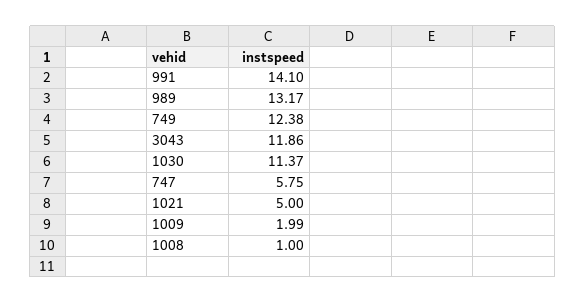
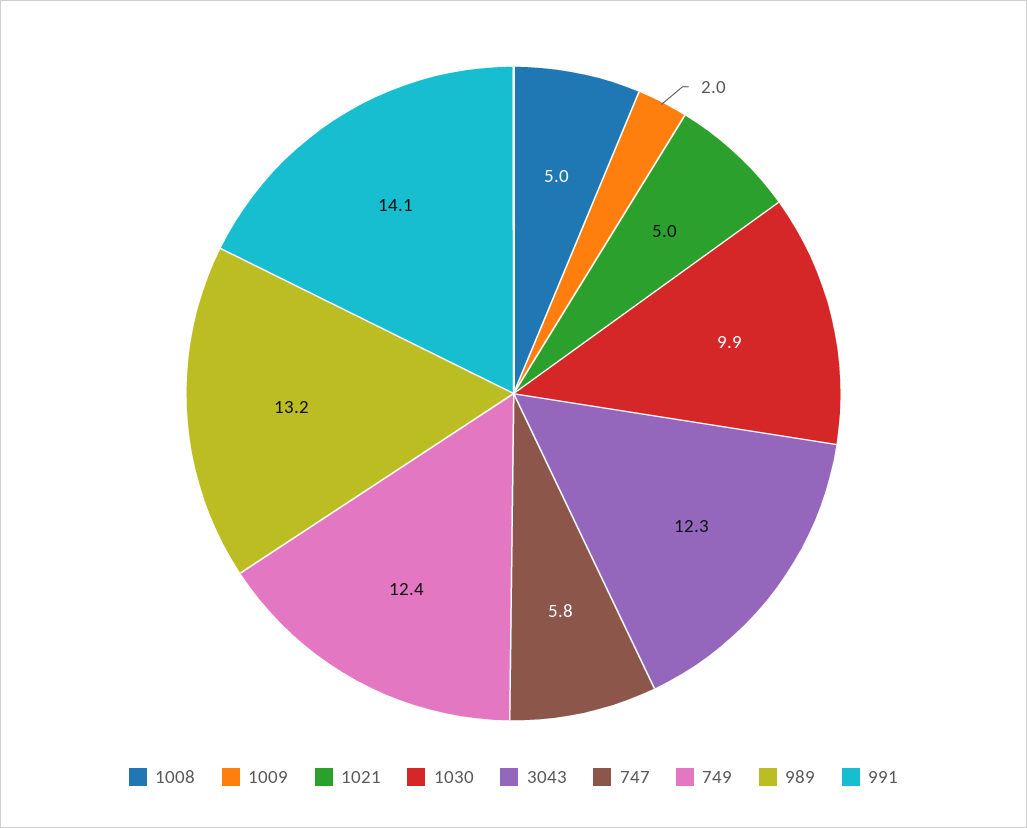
  {
    "991": 14.1,
    "989": 13.17,
    "749": 12.38,
-   "3043": 11.86,
+   "3043": 12.3,
-   "1030": 11.37,
+   "1030": 9.9,
    "747": 5.75,
    "1021": 5,
    "1009": 1.99,
-   "1008": 1
+   "1008": 5
  }

